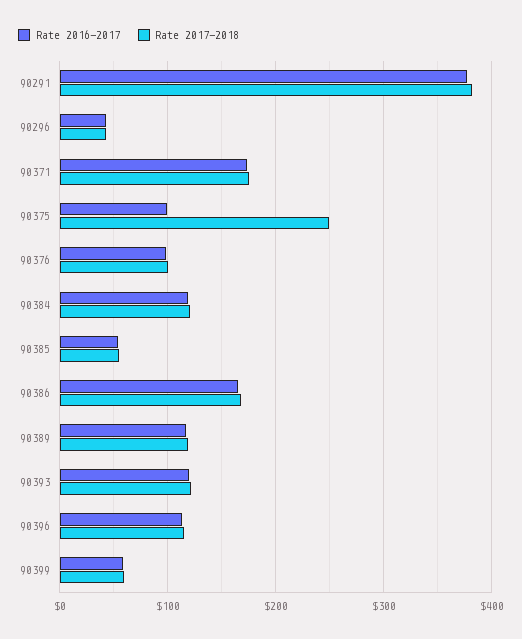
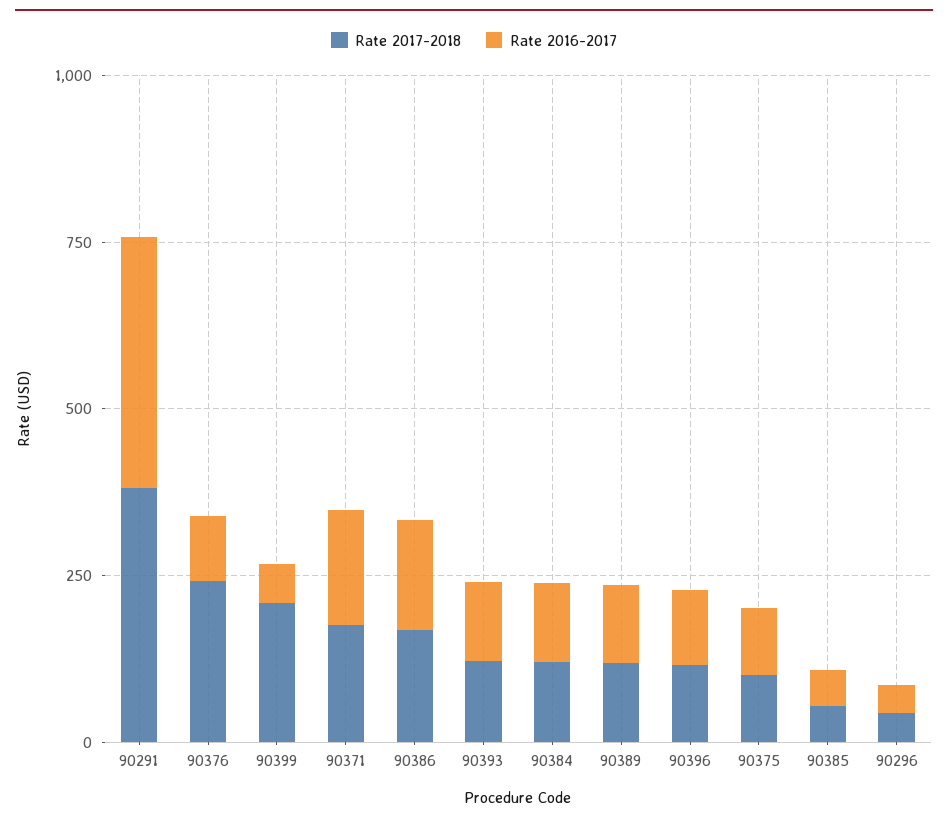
  {
    "Rate 2016-2017": {
      "90291": 380,
      "90296": 40,
      "90371": 170,
      "90375": 100,
      "90376": 100,
      "90384": 120,
      "90385": 50,
      "90386": 170,
      "90389": 120,
      "90393": 120,
      "90396": 110,
      "90399": 60
    },
    "Rate 2017-2018": {
      "90291": 380,
      "90296": 40,
      "90371": 180,
-     "90375": 250,
+     "90375": 100,
-     "90376": 100,
+     "90376": 250,
      "90384": 120,
      "90385": 50,
      "90386": 170,
      "90389": 120,
      "90393": 120,
      "90396": 120,
-     "90399": 60
+     "90399": 200
    }
  }

